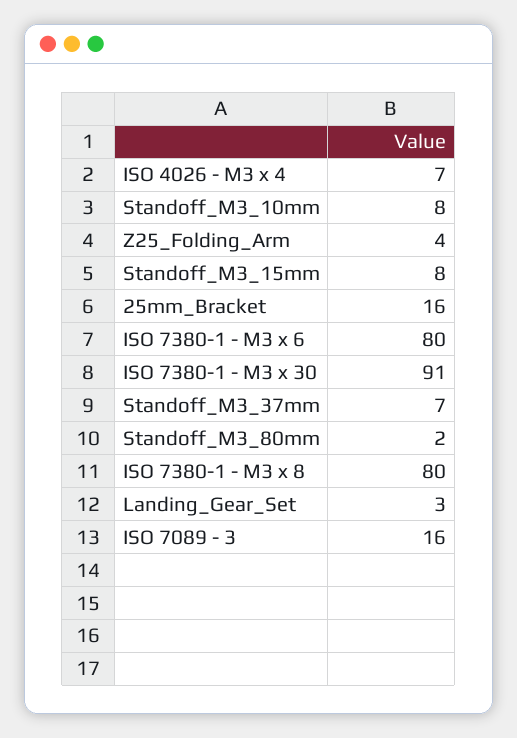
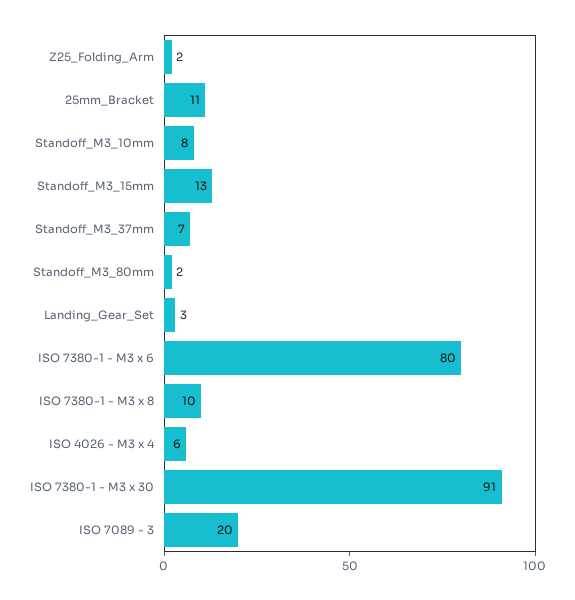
  {
-   "ISO 4026 - M3 x 4": 7,
+   "ISO 4026 - M3 x 4": 6,
    "Standoff_M3_10mm": 8,
-   "Z25_Folding_Arm": 4,
+   "Z25_Folding_Arm": 2,
-   "Standoff_M3_15mm": 8,
+   "Standoff_M3_15mm": 13,
-   "25mm_Bracket": 16,
+   "25mm_Bracket": 11,
    "ISO 7380-1 - M3 x 6": 80,
    "ISO 7380-1 - M3 x 30": 91,
    "Standoff_M3_37mm": 7,
    "Standoff_M3_80mm": 2,
-   "ISO 7380-1 - M3 x 8": 80,
+   "ISO 7380-1 - M3 x 8": 10,
    "Landing_Gear_Set": 3,
-   "ISO 7089 - 3": 16
+   "ISO 7089 - 3": 20
  }

